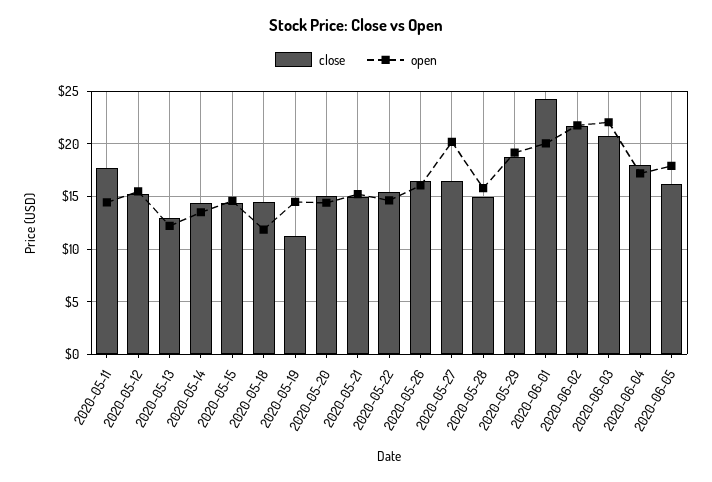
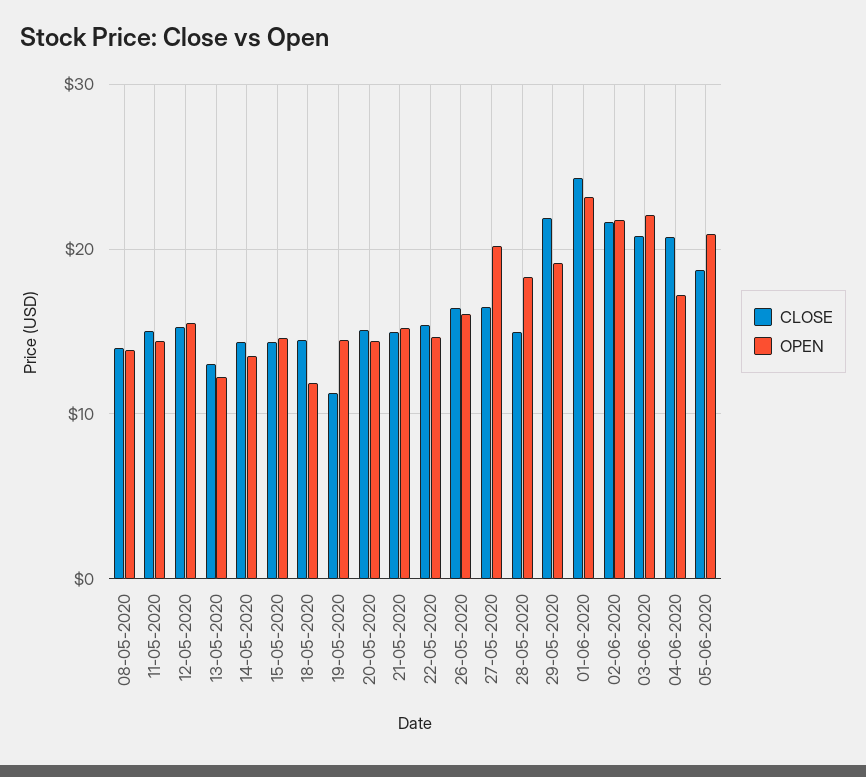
  {
    "close": {
-     "2020-05-11": 18,
+     "2020-05-11": 15,
      "2020-05-12": 15,
      "2020-05-13": 13,
      "2020-05-14": 14,
      "2020-05-15": 14,
      "2020-05-18": 15,
      "2020-05-19": 11,
      "2020-05-20": 15,
      "2020-05-21": 15,
      "2020-05-22": 15,
      "2020-05-26": 16,
      "2020-05-27": 16,
      "2020-05-28": 15,
-     "2020-05-29": 19,
+     "2020-05-29": 22,
      "2020-06-01": 24,
      "2020-06-02": 22,
      "2020-06-03": 21,
-     "2020-06-04": 18,
+     "2020-06-04": 21,
-     "2020-06-05": 16
+     "2020-06-05": 19,
+     "08-05-2020": 14
    },
    "open": {
      "2020-05-11": 14,
      "2020-05-12": 15,
      "2020-05-13": 12,
      "2020-05-14": 14,
      "2020-05-15": 15,
      "2020-05-18": 12,
      "2020-05-19": 14,
      "2020-05-20": 14,
      "2020-05-21": 15,
      "2020-05-22": 15,
      "2020-05-26": 16,
      "2020-05-27": 20,
-     "2020-05-28": 16,
+     "2020-05-28": 18,
      "2020-05-29": 19,
-     "2020-06-01": 20,
+     "2020-06-01": 23,
      "2020-06-02": 22,
      "2020-06-03": 22,
      "2020-06-04": 17,
-     "2020-06-05": 18
+     "2020-06-05": 21,
+     "08-05-2020": 14
    }
  }

